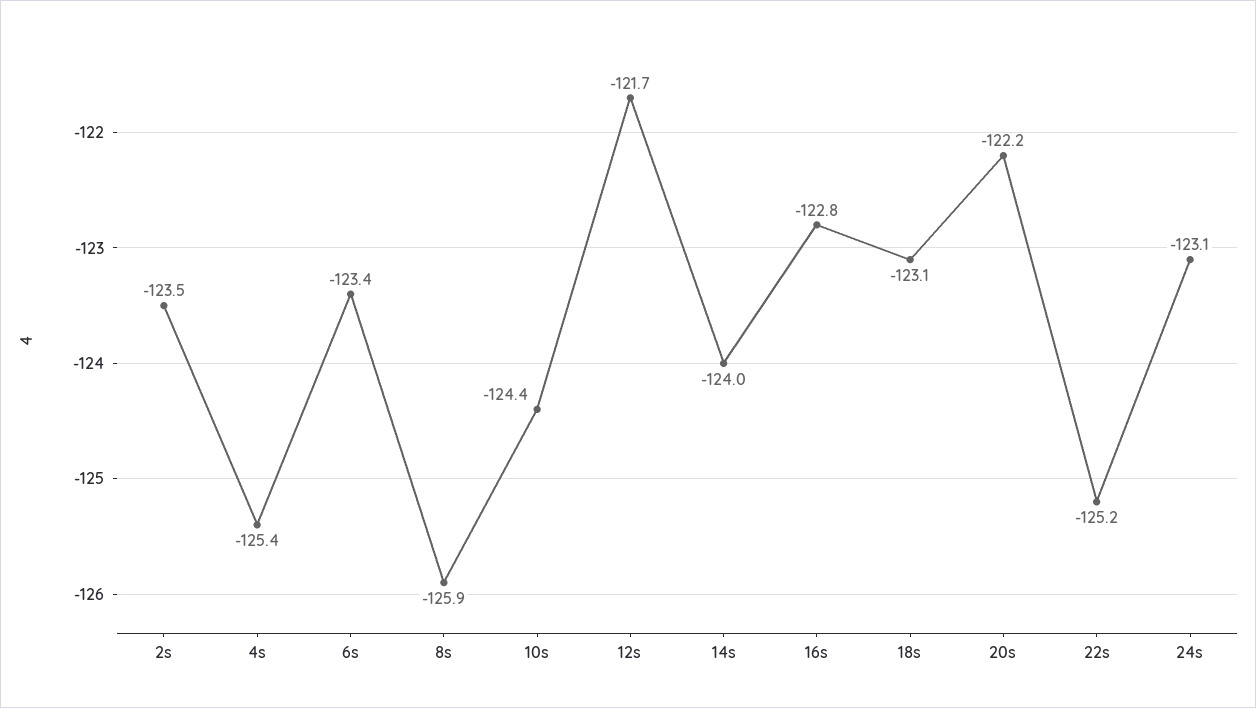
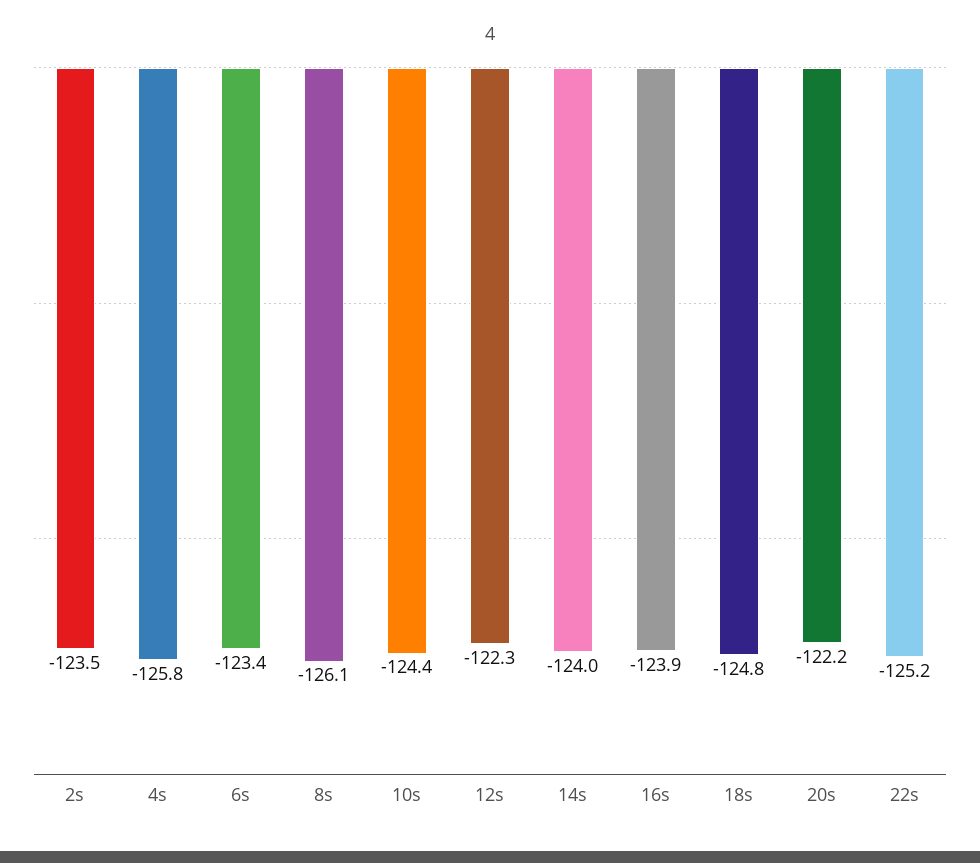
  {
    "2s": -123.5,
-   "4s": -125.4,
+   "4s": -125.8,
    "6s": -123.4,
-   "8s": -125.9,
+   "8s": -126.1,
    "10s": -124.4,
-   "12s": -121.7,
+   "12s": -122.3,
    "14s": -124,
-   "16s": -122.8,
+   "16s": -123.9,
-   "18s": -123.1,
+   "18s": -124.8,
    "20s": -122.2,
-   "22s": -125.2,
+   "22s": -125.2
-   "24s": -123.1
  }

